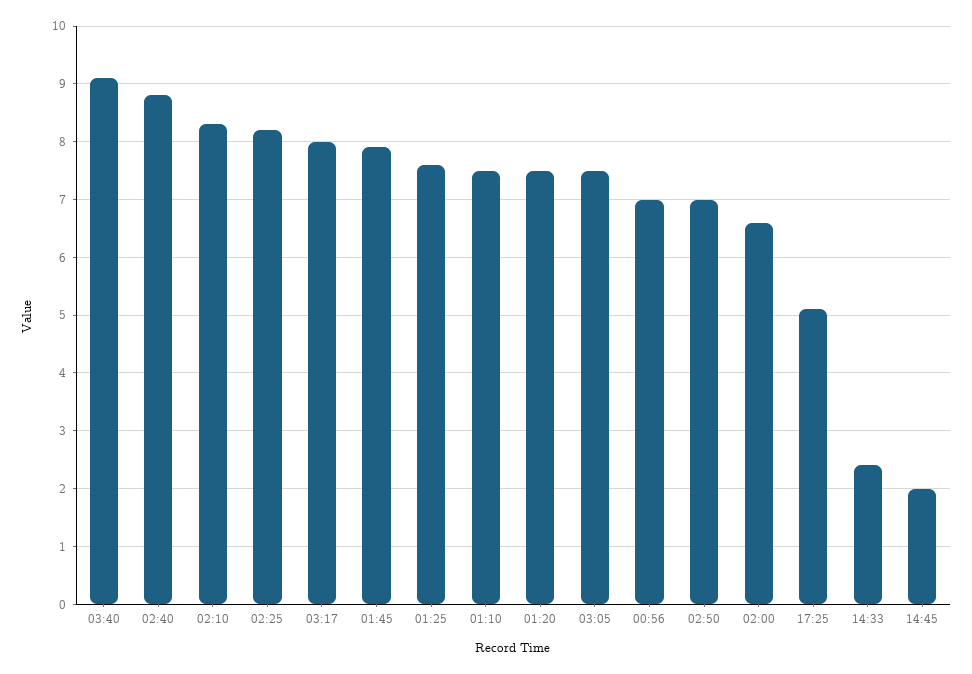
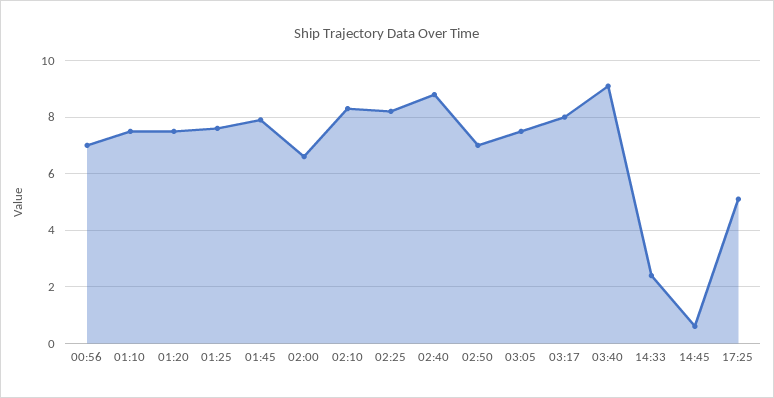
  {
    "03:40": 9,
    "02:40": 9,
    "02:10": 8.5,
    "02:25": 8,
    "03:17": 8,
    "01:45": 8,
    "01:25": 7.5,
    "01:10": 7.5,
    "01:20": 7.5,
    "03:05": 7.5,
    "00:56": 7,
    "02:50": 7,
    "02:00": 6.5,
    "17:25": 5,
    "14:33": 2.5,
-   "14:45": 2
+   "14:45": 0.5
  }

